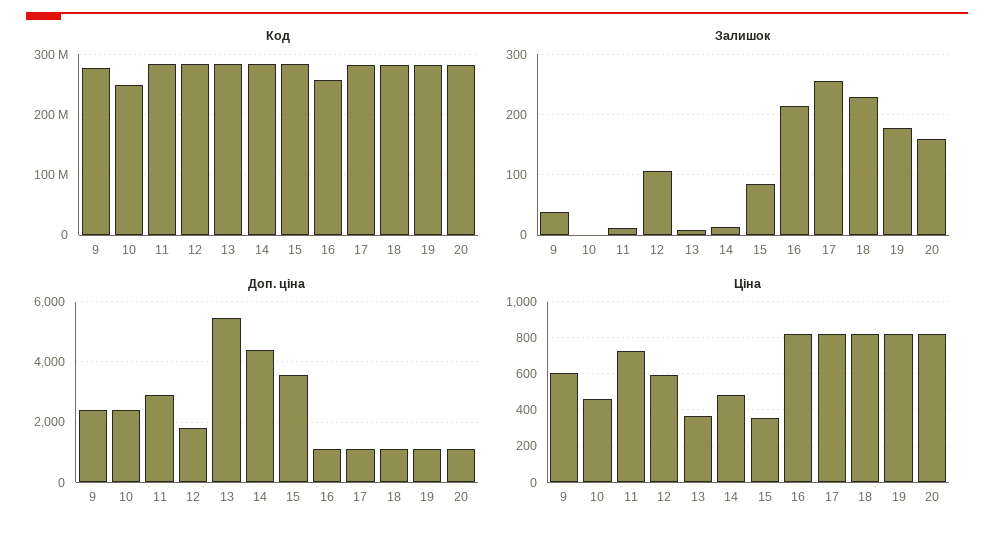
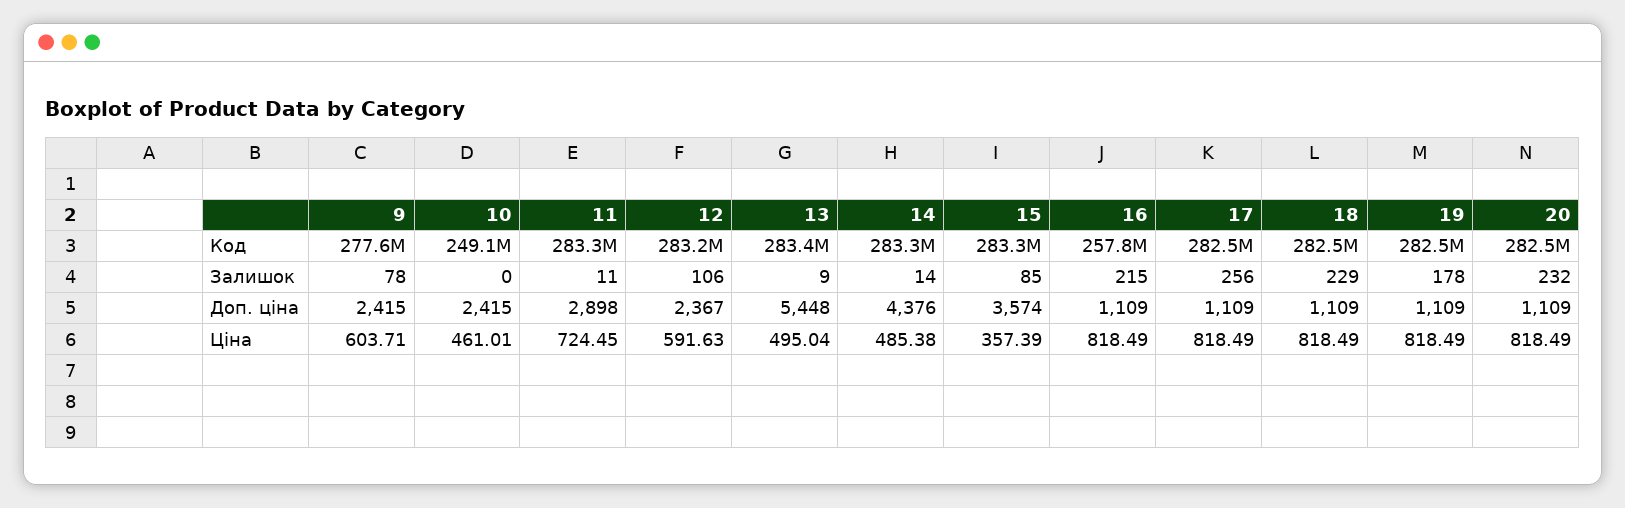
  {
    "Код": {
      "9": 277600000,
      "10": 249100000,
      "11": 283300000,
      "12": 283200000,
      "13": 283400000,
      "14": 283300000,
      "15": 283300000,
      "16": 257800000,
      "17": 282500000,
      "18": 282500000,
      "19": 282500000,
      "20": 282500000
    },
    "Залишок": {
-     "9": 40,
+     "9": 78,
      "10": 0,
      "11": 11,
      "12": 106,
      "13": 9,
      "14": 14,
      "15": 85,
      "16": 215,
      "17": 256,
      "18": 229,
      "19": 178,
-     "20": 160
+     "20": 232
    },
    "Доп. ціна": {
      "9": 2415,
      "10": 2415,
      "11": 2898,
-     "12": 1800,
+     "12": 2367,
      "13": 5448,
      "14": 4376,
      "15": 3574,
      "16": 1109,
      "17": 1109,
      "18": 1109,
      "19": 1109,
      "20": 1109
    },
    "Ціна": {
      "9": 603.71,
      "10": 461.01,
      "11": 724.45,
      "12": 591.63,
-     "13": 350,
+     "13": 495.04,
      "14": 485.38,
      "15": 357.39,
      "16": 818.49,
      "17": 818.49,
      "18": 818.49,
      "19": 818.49,
      "20": 818.49
    }
  }

